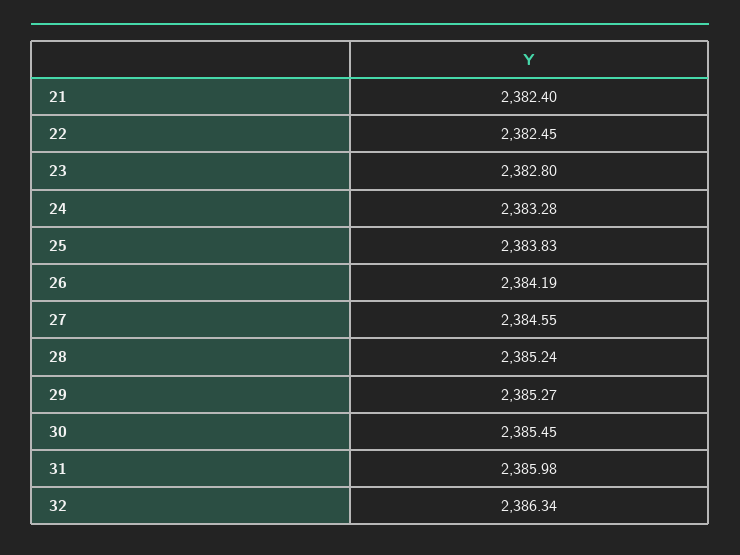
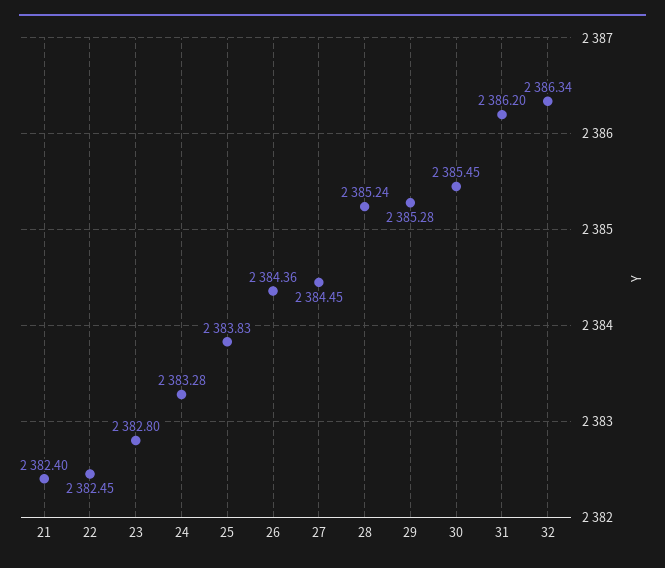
  {
    "21": 2382.4,
    "22": 2382.45,
    "23": 2382.8,
    "24": 2383.28,
    "25": 2383.83,
-   "26": 2384.19,
+   "26": 2384.36,
-   "27": 2384.55,
+   "27": 2384.45,
    "28": 2385.24,
-   "29": 2385.27,
+   "29": 2385.28,
    "30": 2385.45,
-   "31": 2385.98,
+   "31": 2386.2,
    "32": 2386.34
  }

